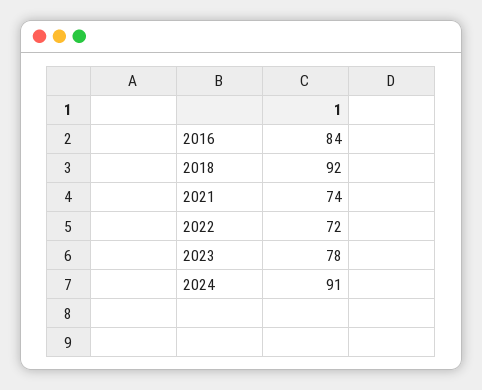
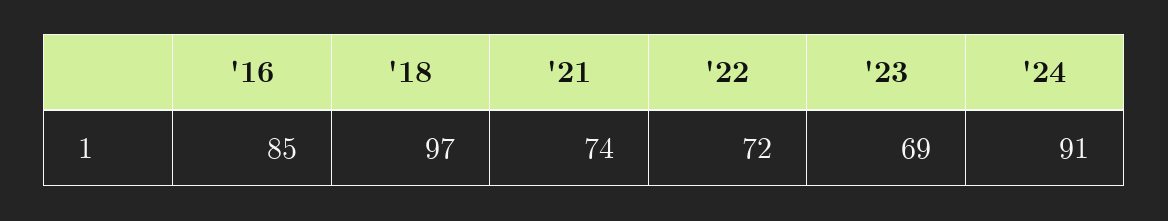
  {
-   "2016": 84,
+   "2016": 85,
-   "2018": 92,
+   "2018": 97,
    "2021": 74,
    "2022": 72,
-   "2023": 78,
+   "2023": 69,
    "2024": 91
  }

